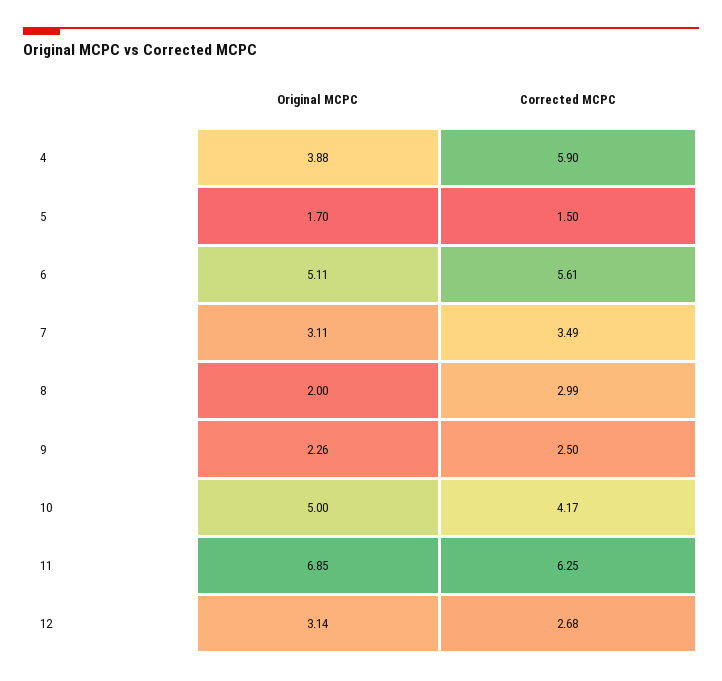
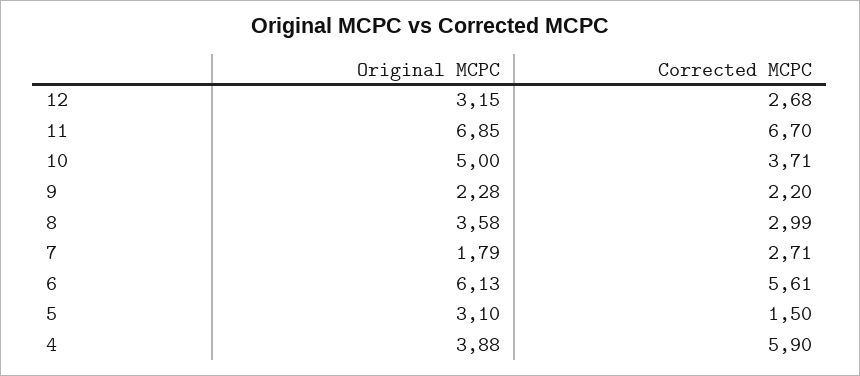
  {
    "Original MCPC": {
      "4": 3.88,
-     "5": 1.7,
+     "5": 3.1,
-     "6": 5.11,
+     "6": 6.13,
-     "7": 3.11,
+     "7": 1.79,
-     "8": 2,
+     "8": 3.58,
-     "9": 2.26,
+     "9": 2.28,
      "10": 5,
      "11": 6.85,
-     "12": 3.14
+     "12": 3.15
    },
    "Corrected MCPC": {
      "4": 5.9,
      "5": 1.5,
      "6": 5.61,
-     "7": 3.49,
+     "7": 2.71,
      "8": 2.99,
-     "9": 2.5,
+     "9": 2.2,
-     "10": 4.17,
+     "10": 3.71,
-     "11": 6.25,
+     "11": 6.7,
      "12": 2.68
    }
  }

